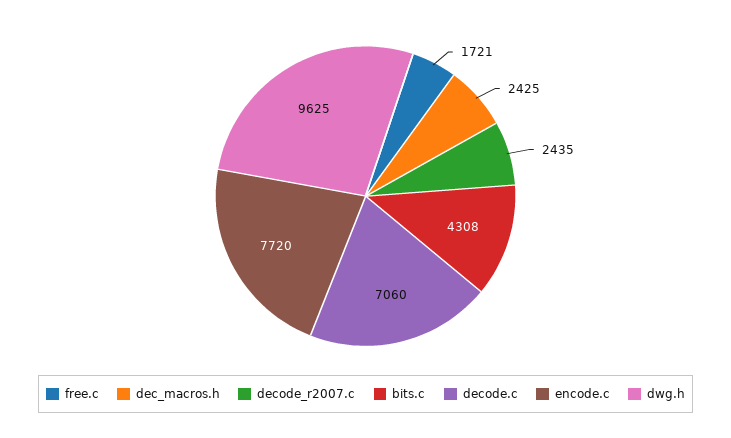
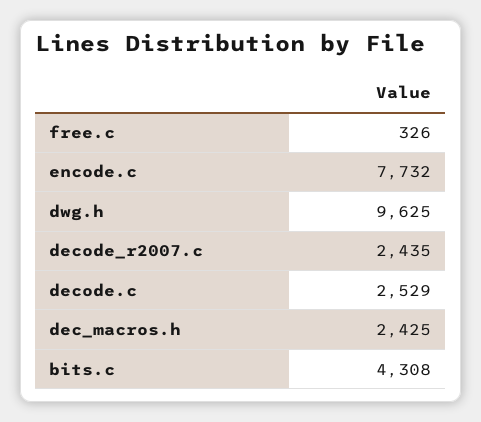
  {
-   "free.c": 1721,
+   "free.c": 326,
    "dec_macros.h": 2425,
    "decode_r2007.c": 2435,
    "bits.c": 4308,
-   "decode.c": 7060,
+   "decode.c": 2529,
-   "encode.c": 7720,
+   "encode.c": 7732,
    "dwg.h": 9625
  }

